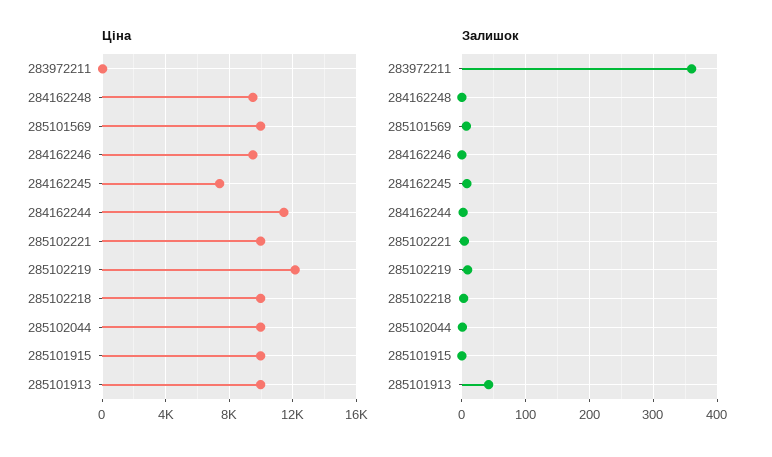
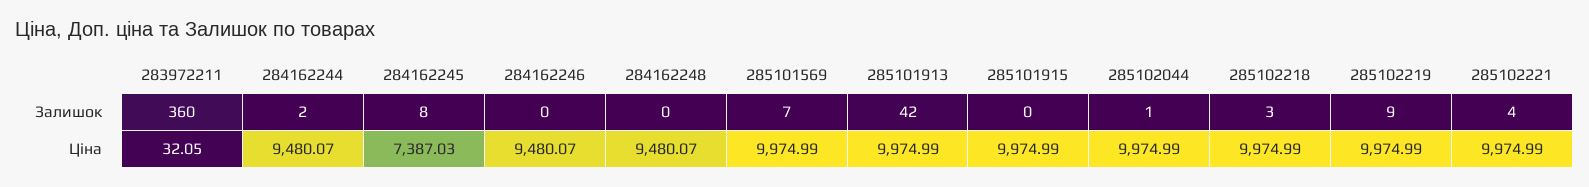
  {
    "Ціна": {
      "283972211": 32.05,
      "284162248": 9480.07,
      "285101569": 9974.99,
      "284162246": 9480.07,
      "284162245": 7387.03,
-     "284162244": 11500,
+     "284162244": 9480.07,
      "285102221": 9974.99,
-     "285102219": 12000,
+     "285102219": 9974.99,
      "285102218": 9974.99,
      "285102044": 9974.99,
      "285101915": 9974.99,
      "285101913": 9974.99
    },
    "Залишок": {
      "283972211": 360,
      "284162248": 0,
      "285101569": 7,
      "284162246": 0,
      "284162245": 8,
      "284162244": 2,
      "285102221": 4,
      "285102219": 9,
      "285102218": 3,
      "285102044": 1,
      "285101915": 0,
      "285101913": 42
    }
  }

